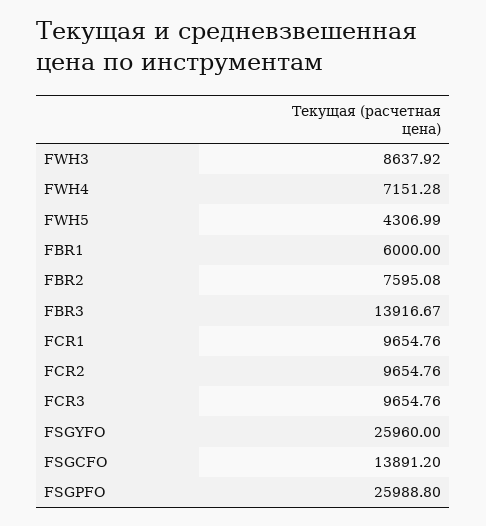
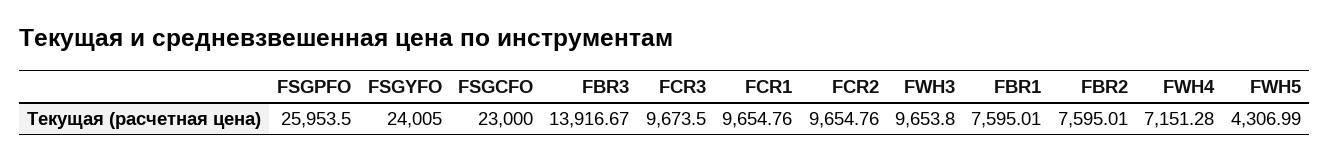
  {
-   "FWH3": 8637.92,
+   "FWH3": 9653.8,
    "FWH4": 7151.28,
    "FWH5": 4306.99,
-   "FBR1": 6000,
+   "FBR1": 7595.01,
-   "FBR2": 7595.08,
+   "FBR2": 7595.01,
    "FBR3": 13916.67,
    "FCR1": 9654.76,
    "FCR2": 9654.76,
-   "FCR3": 9654.76,
+   "FCR3": 9673.5,
-   "FSGYFO": 25960,
+   "FSGYFO": 24005,
-   "FSGCFO": 13891.2,
+   "FSGCFO": 23000,
-   "FSGPFO": 25988.8
+   "FSGPFO": 25953.5
  }

